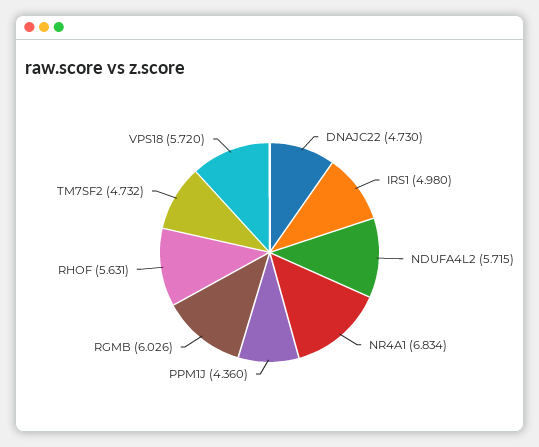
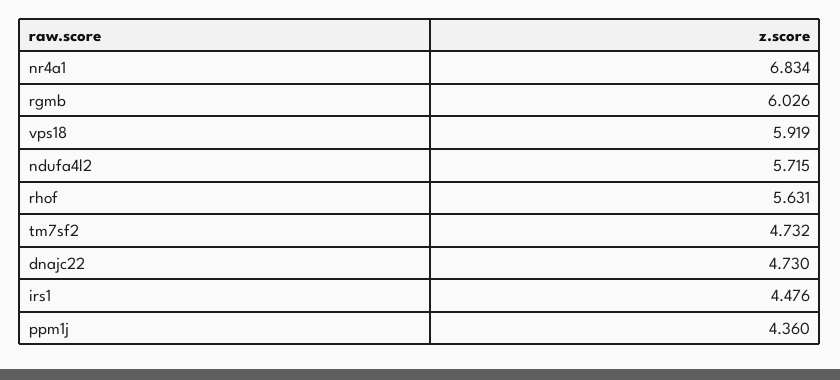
  {
    "DNAJC22": 4.73,
-   "IRS1": 4.98,
+   "IRS1": 4.476,
    "NDUFA4L2": 5.715,
    "NR4A1": 6.834,
    "PPM1J": 4.36,
    "RGMB": 6.026,
    "RHOF": 5.631,
    "TM7SF2": 4.732,
-   "VPS18": 5.72
+   "VPS18": 5.919
  }

